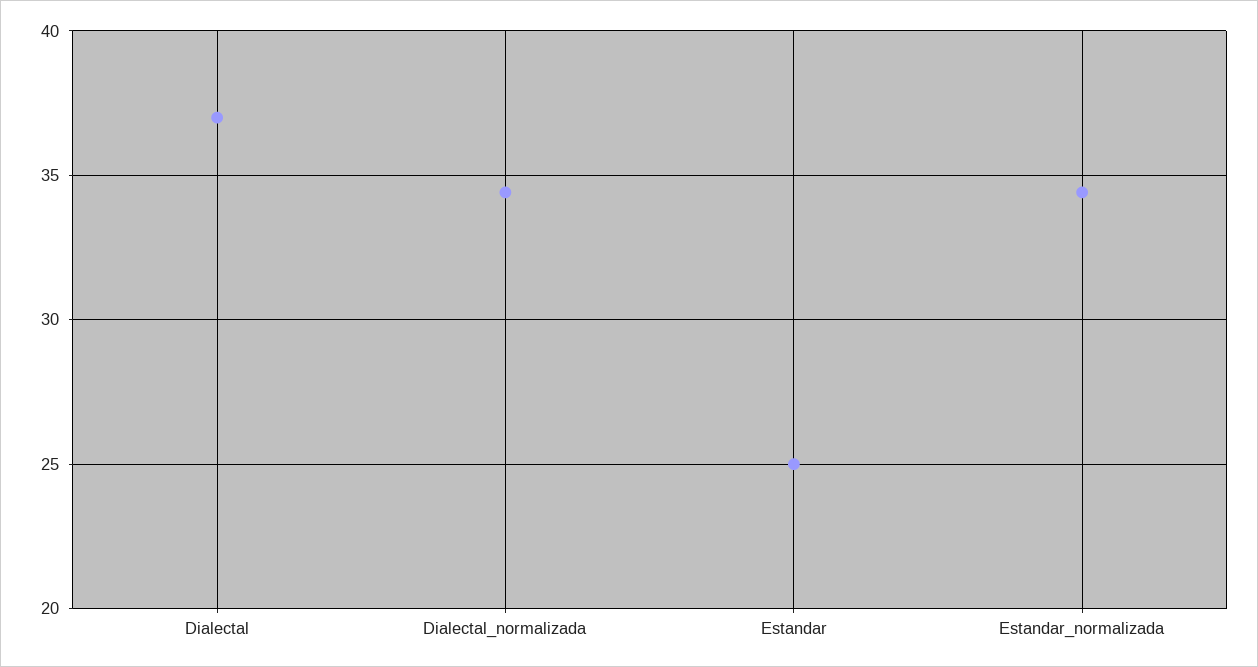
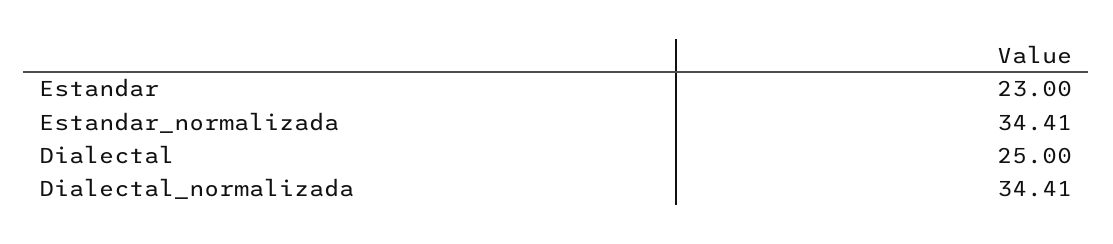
  {
-   "Dialectal": 37,
+   "Dialectal": 25,
    "Dialectal_normalizada": 34.41,
-   "Estandar": 25,
+   "Estandar": 23,
    "Estandar_normalizada": 34.41
  }

